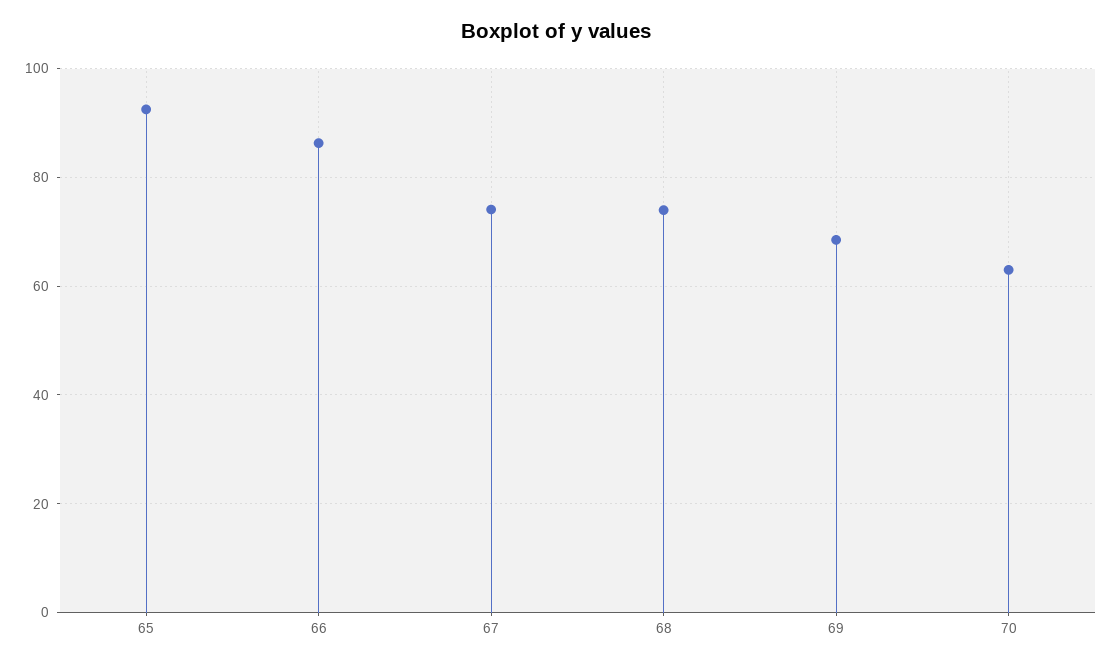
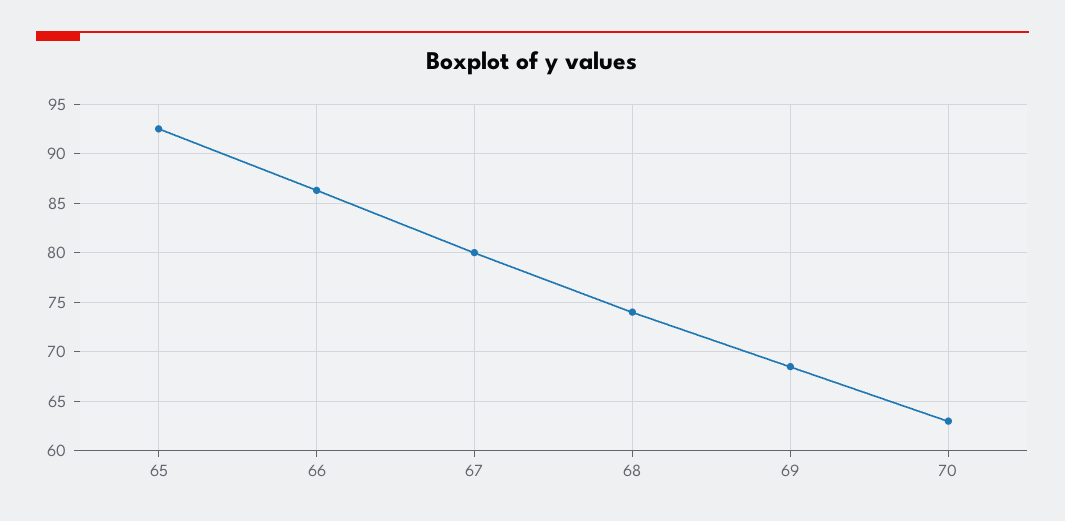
  {
    "65": 93,
    "66": 86,
-   "67": 74,
+   "67": 80,
    "68": 74,
    "69": 69,
    "70": 63
  }

